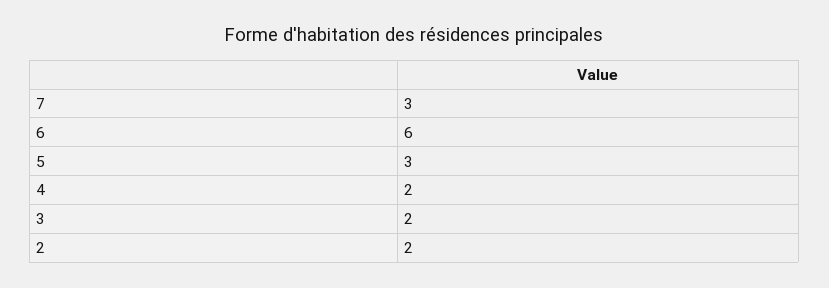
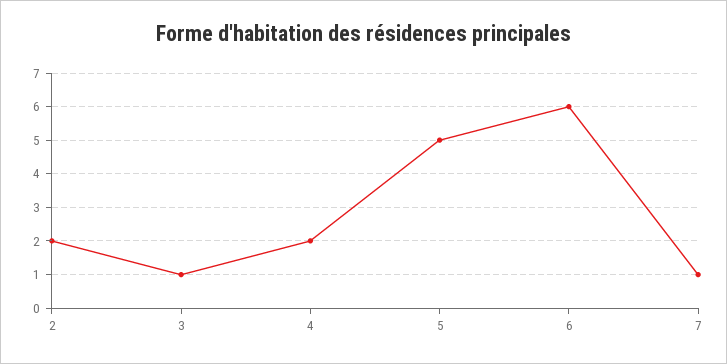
  {
-   "7": 3,
+   "7": 1,
    "6": 6,
-   "5": 3,
+   "5": 5,
    "4": 2,
-   "3": 2,
+   "3": 1,
    "2": 2
  }

